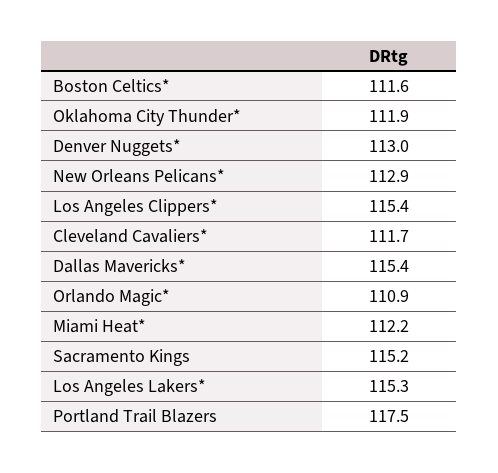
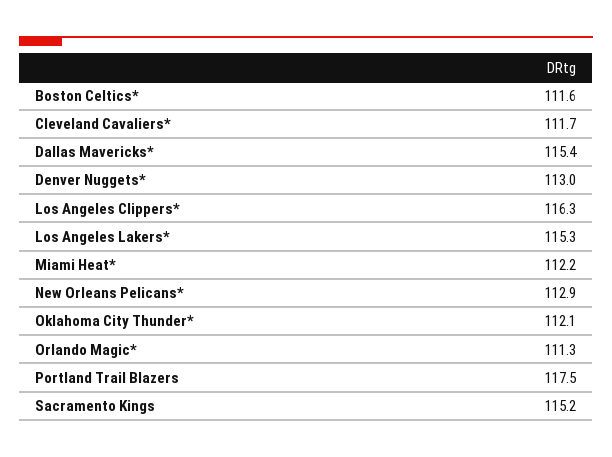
  {
    "Boston Celtics*": 111.6,
-   "Oklahoma City Thunder*": 111.9,
+   "Oklahoma City Thunder*": 112.1,
    "Denver Nuggets*": 113,
    "New Orleans Pelicans*": 112.9,
-   "Los Angeles Clippers*": 115.4,
+   "Los Angeles Clippers*": 116.3,
    "Cleveland Cavaliers*": 111.7,
    "Dallas Mavericks*": 115.4,
-   "Orlando Magic*": 110.9,
+   "Orlando Magic*": 111.3,
    "Miami Heat*": 112.2,
    "Sacramento Kings": 115.2,
    "Los Angeles Lakers*": 115.3,
    "Portland Trail Blazers": 117.5
  }

